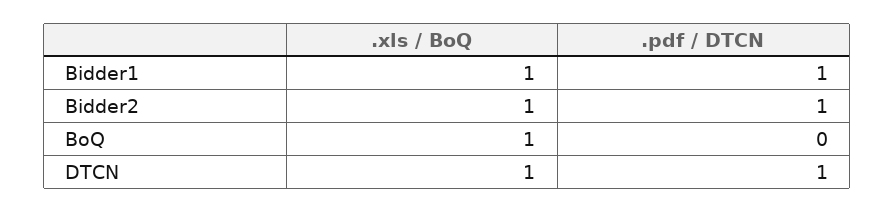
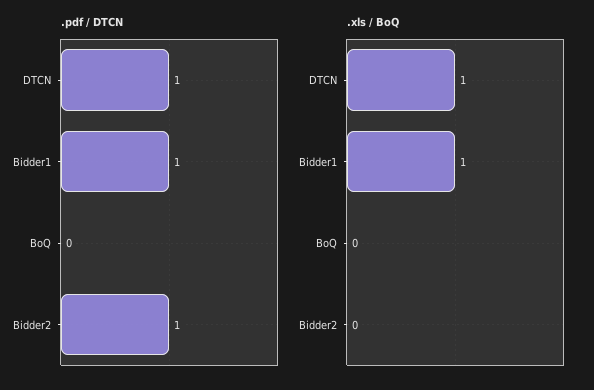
  {
    ".xls / BoQ": {
      "Bidder1": 1,
-     "Bidder2": 1,
+     "Bidder2": 0,
-     "BoQ": 1,
+     "BoQ": 0,
      "DTCN": 1
    },
    ".pdf / DTCN": {
      "Bidder1": 1,
      "Bidder2": 1,
      "BoQ": 0,
      "DTCN": 1
    }
  }

